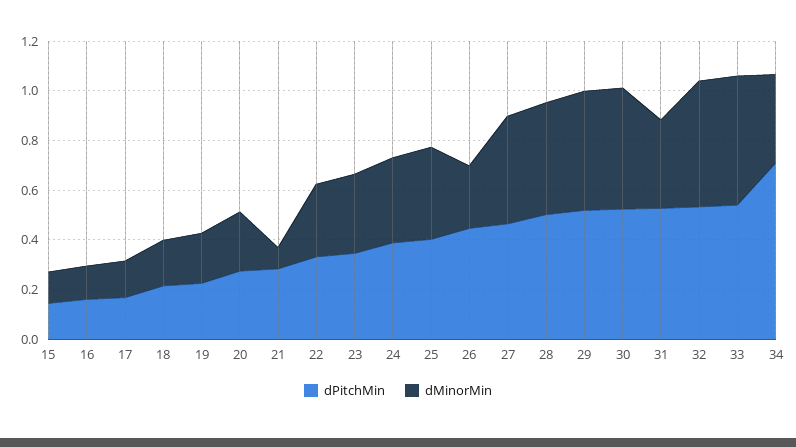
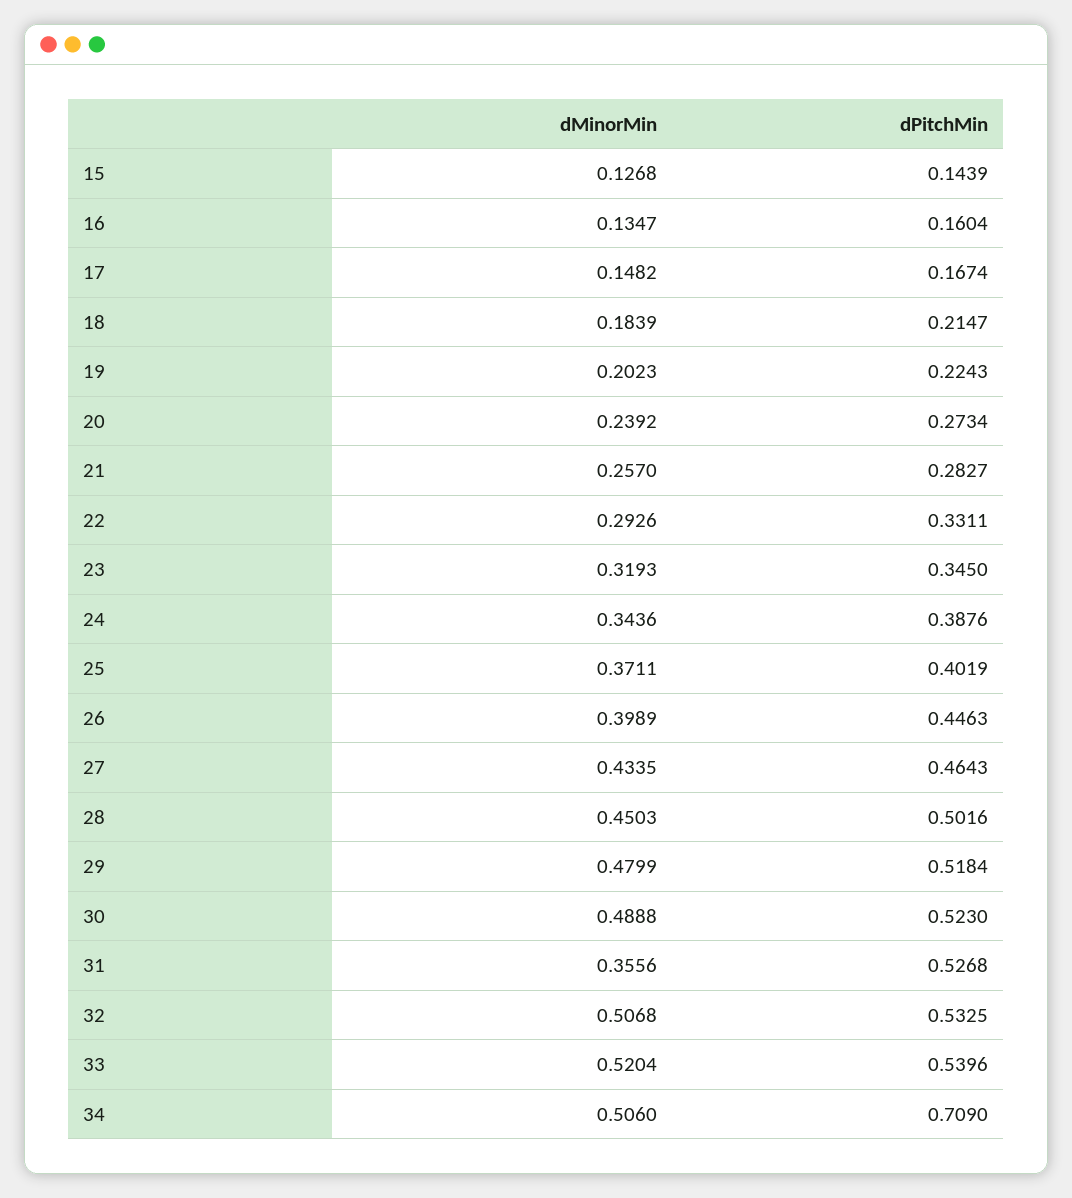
  {
    "dPitchMin": {
      "15": 0.1439,
      "16": 0.1604,
      "17": 0.1674,
      "18": 0.2147,
      "19": 0.2243,
      "20": 0.2734,
      "21": 0.2827,
      "22": 0.3311,
      "23": 0.345,
      "24": 0.3876,
      "25": 0.4019,
      "26": 0.4463,
      "27": 0.4643,
      "28": 0.5016,
      "29": 0.5184,
      "30": 0.523,
      "31": 0.5268,
      "32": 0.5325,
      "33": 0.5396,
      "34": 0.709
    },
    "dMinorMin": {
      "15": 0.1268,
      "16": 0.1347,
      "17": 0.1482,
      "18": 0.1839,
      "19": 0.2023,
      "20": 0.2392,
-     "21": 0.1,
+     "21": 0.257,
      "22": 0.2926,
      "23": 0.3193,
      "24": 0.3436,
      "25": 0.3711,
-     "26": 0.25,
+     "26": 0.3989,
      "27": 0.4335,
      "28": 0.4503,
      "29": 0.4799,
      "30": 0.4888,
      "31": 0.3556,
      "32": 0.5068,
      "33": 0.5204,
-     "34": 0.35
+     "34": 0.506
    }
  }

